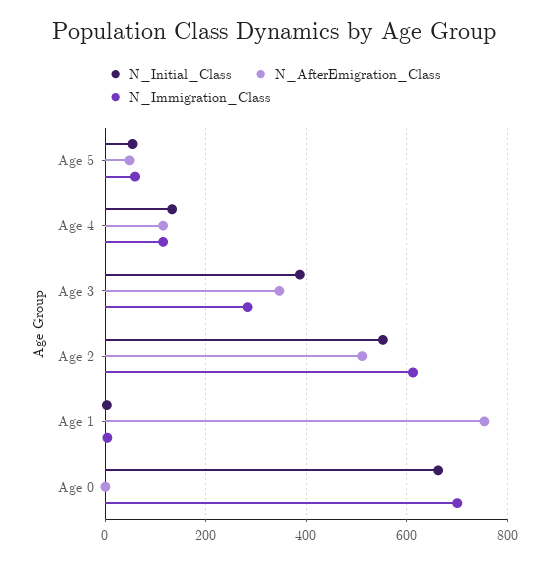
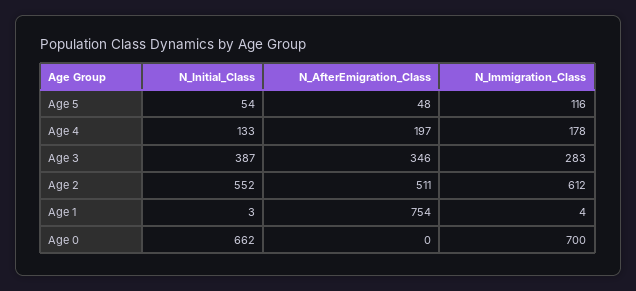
  {
    "N_Initial_Class": {
      "Age 5": 54,
      "Age 4": 133,
      "Age 3": 387,
      "Age 2": 552,
      "Age 1": 3,
      "Age 0": 662
    },
    "N_AfterEmigration_Class": {
      "Age 5": 48,
-     "Age 4": 120,
+     "Age 4": 197,
      "Age 3": 346,
      "Age 2": 511,
      "Age 1": 754,
      "Age 0": 0
    },
    "N_Immigration_Class": {
-     "Age 5": 60,
+     "Age 5": 116,
-     "Age 4": 120,
+     "Age 4": 178,
      "Age 3": 283,
      "Age 2": 612,
      "Age 1": 4,
      "Age 0": 700
    }
  }

